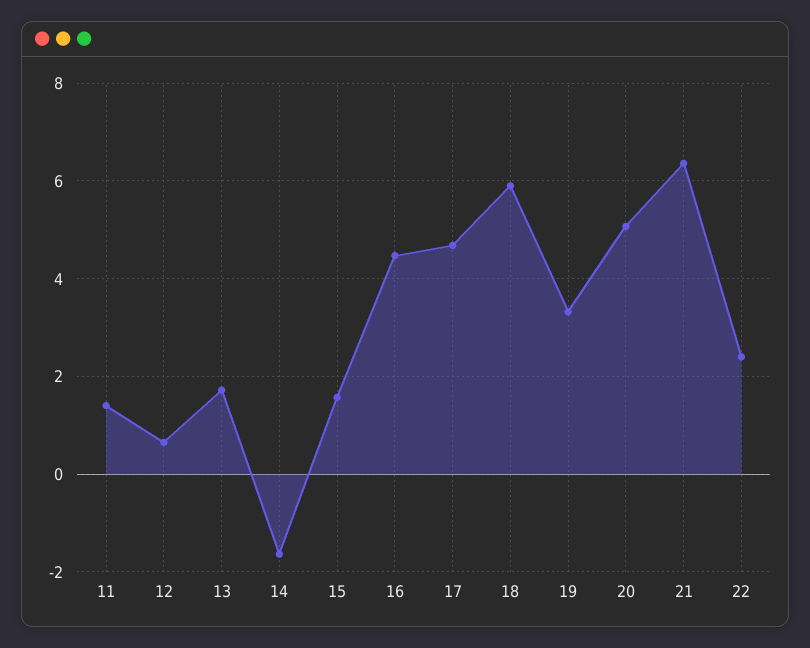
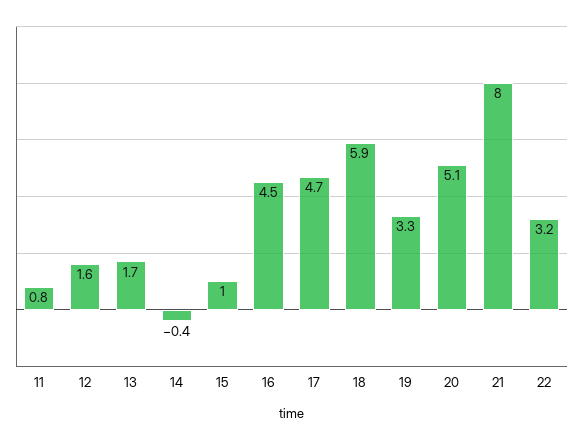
  {
-   "11": 1.4,
+   "11": 0.8,
-   "12": 0.6,
+   "12": 1.6,
    "13": 1.7,
-   "14": -1.6,
+   "14": -0.4,
-   "15": 1.6,
+   "15": 1,
    "16": 4.5,
    "17": 4.7,
    "18": 5.9,
    "19": 3.3,
    "20": 5.1,
-   "21": 6.4,
+   "21": 8,
-   "22": 2.4
+   "22": 3.2
  }

